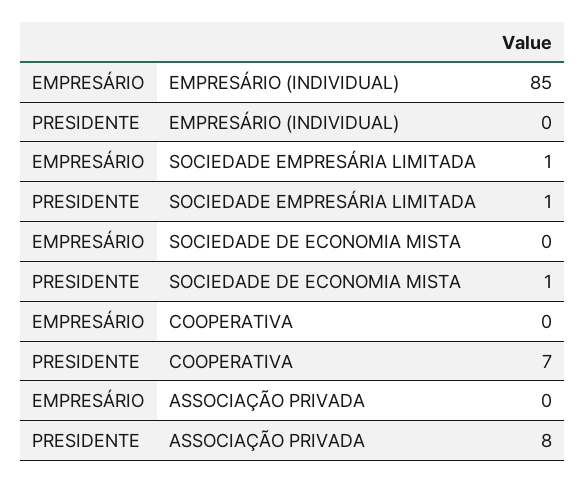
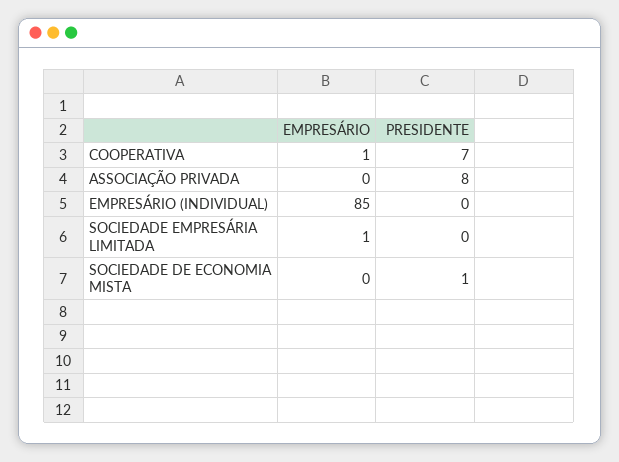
  {
    "EMPRESÁRIO": {
      "EMPRESÁRIO (INDIVIDUAL)": 85,
      "SOCIEDADE EMPRESÁRIA LIMITADA": 1,
      "SOCIEDADE DE ECONOMIA MISTA": 0,
-     "COOPERATIVA": 0,
+     "COOPERATIVA": 1,
      "ASSOCIAÇÃO PRIVADA": 0
    },
    "PRESIDENTE": {
      "EMPRESÁRIO (INDIVIDUAL)": 0,
-     "SOCIEDADE EMPRESÁRIA LIMITADA": 1,
+     "SOCIEDADE EMPRESÁRIA LIMITADA": 0,
      "SOCIEDADE DE ECONOMIA MISTA": 1,
      "COOPERATIVA": 7,
      "ASSOCIAÇÃO PRIVADA": 8
    }
  }

